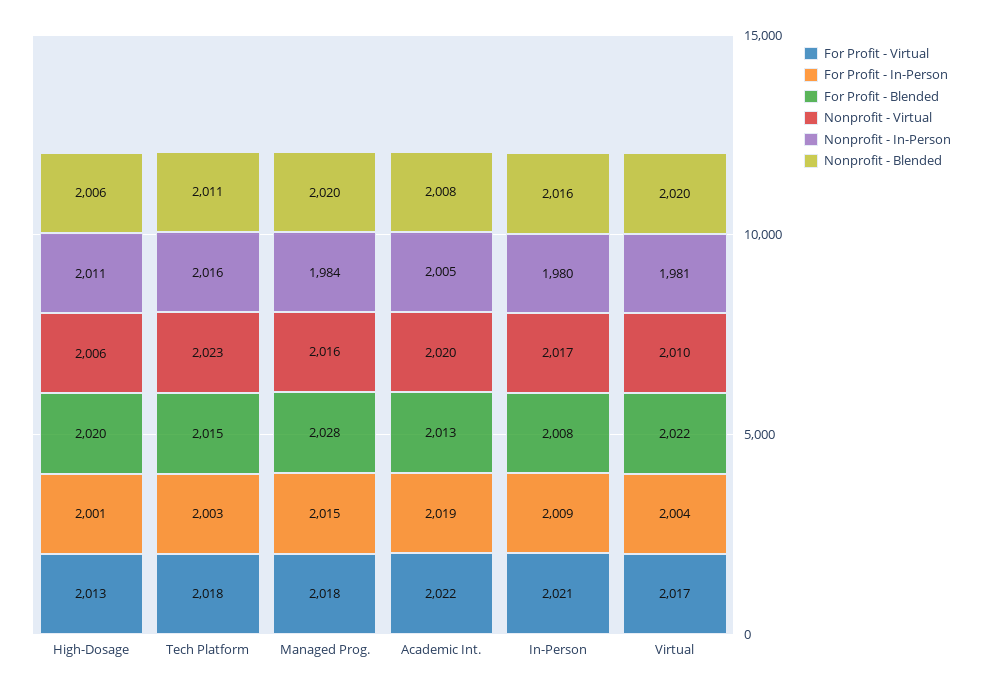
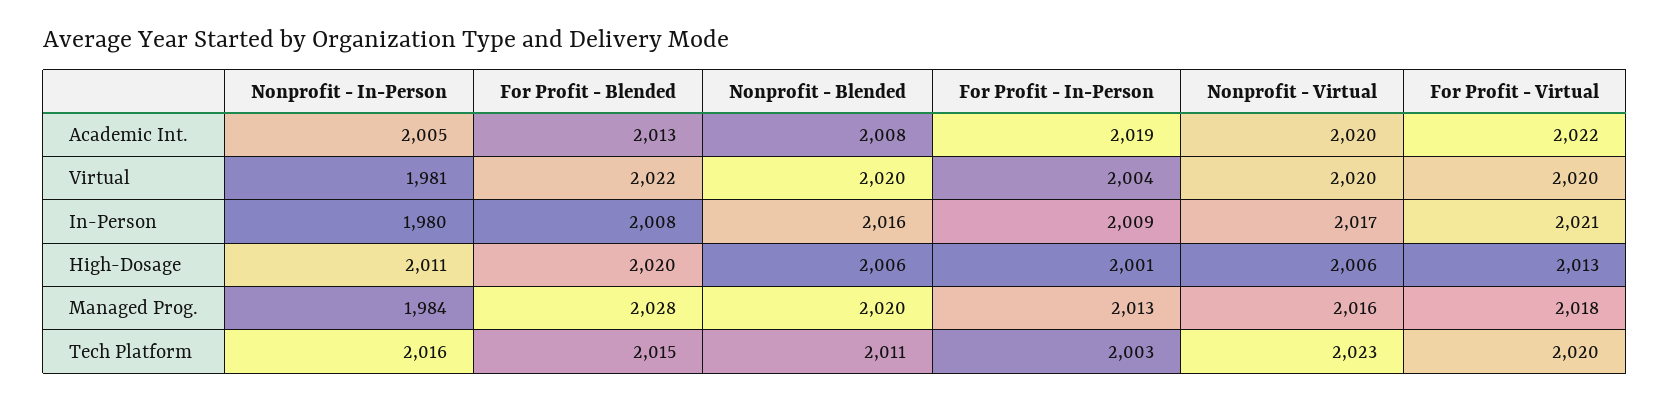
  {
    "For Profit - Virtual": {
      "High-Dosage": 2013,
-     "Tech Platform": 2018,
+     "Tech Platform": 2020,
      "Managed Prog.": 2018,
      "Academic Int.": 2022,
      "In-Person": 2021,
-     "Virtual": 2017
+     "Virtual": 2020
    },
    "For Profit - In-Person": {
      "High-Dosage": 2001,
      "Tech Platform": 2003,
-     "Managed Prog.": 2015,
+     "Managed Prog.": 2013,
      "Academic Int.": 2019,
      "In-Person": 2009,
      "Virtual": 2004
    },
    "For Profit - Blended": {
      "High-Dosage": 2020,
      "Tech Platform": 2015,
      "Managed Prog.": 2028,
      "Academic Int.": 2013,
      "In-Person": 2008,
      "Virtual": 2022
    },
    "Nonprofit - Virtual": {
      "High-Dosage": 2006,
      "Tech Platform": 2023,
      "Managed Prog.": 2016,
      "Academic Int.": 2020,
      "In-Person": 2017,
-     "Virtual": 2010
+     "Virtual": 2020
    },
    "Nonprofit - In-Person": {
      "High-Dosage": 2011,
      "Tech Platform": 2016,
      "Managed Prog.": 1984,
      "Academic Int.": 2005,
      "In-Person": 1980,
      "Virtual": 1981
    },
    "Nonprofit - Blended": {
      "High-Dosage": 2006,
      "Tech Platform": 2011,
      "Managed Prog.": 2020,
      "Academic Int.": 2008,
      "In-Person": 2016,
      "Virtual": 2020
    }
  }

